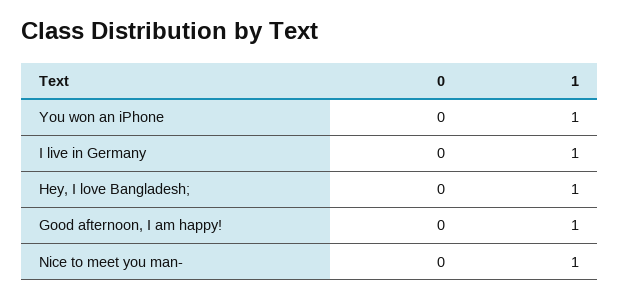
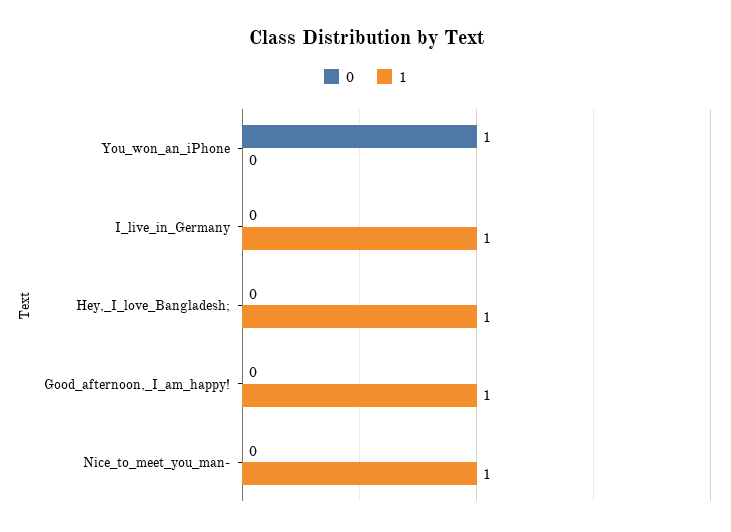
  {
    "0": {
-     "You won an iPhone": 0,
+     "You won an iPhone": 1,
      "I live in Germany": 0,
      "Hey, I love Bangladesh;": 0,
      "Good afternoon, I am happy!": 0,
      "Nice to meet you man-": 0
    },
    "1": {
-     "You won an iPhone": 1,
+     "You won an iPhone": 0,
      "I live in Germany": 1,
      "Hey, I love Bangladesh;": 1,
      "Good afternoon, I am happy!": 1,
      "Nice to meet you man-": 1
    }
  }

